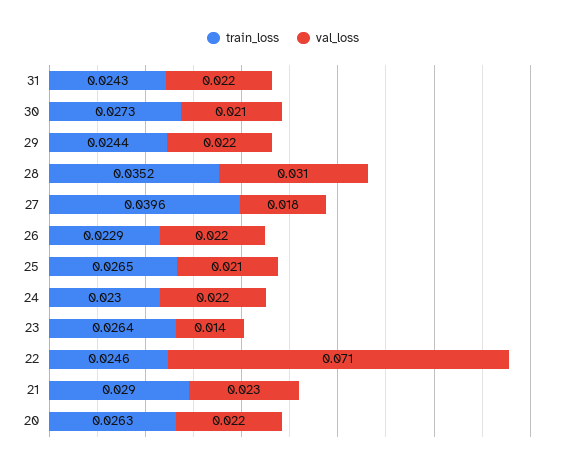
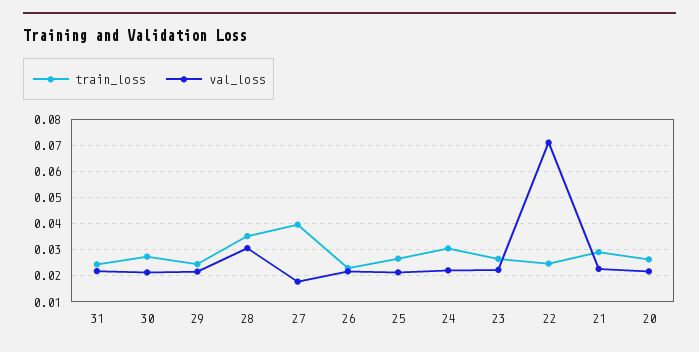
  {
    "train_loss": {
      "31": 0.0243,
      "30": 0.0273,
      "29": 0.0244,
      "28": 0.0352,
      "27": 0.0396,
      "26": 0.0229,
      "25": 0.0265,
-     "24": 0.023,
+     "24": 0.03,
      "23": 0.0264,
      "22": 0.0246,
      "21": 0.029,
      "20": 0.0263
    },
    "val_loss": {
      "31": 0.022,
      "30": 0.021,
      "29": 0.022,
      "28": 0.031,
      "27": 0.018,
      "26": 0.022,
      "25": 0.021,
      "24": 0.022,
-     "23": 0.014,
+     "23": 0.0225,
      "22": 0.071,
      "21": 0.023,
      "20": 0.022
    }
  }

